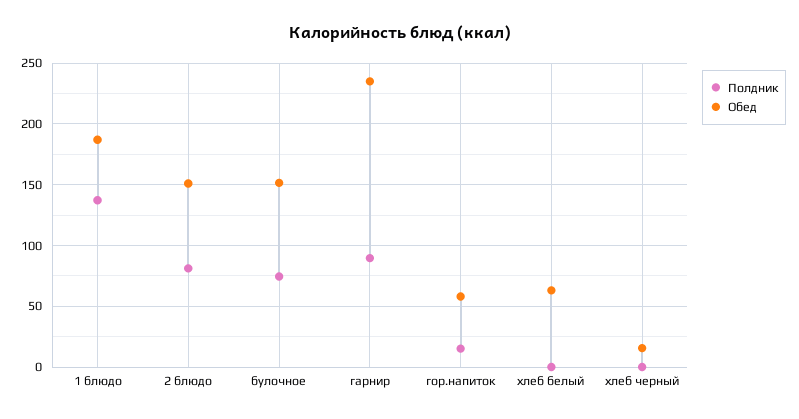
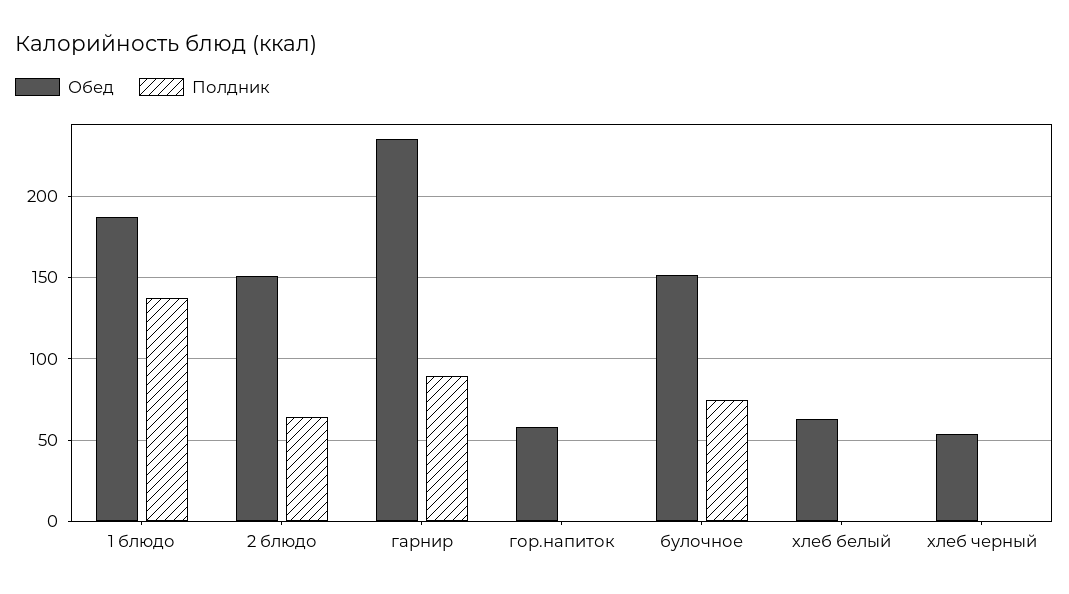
  {
    "Полдник": {
      "1 блюдо": 135,
-     "2 блюдо": 80,
+     "2 блюдо": 65,
      "булочное": 75,
      "гарнир": 90,
-     "гор.напиток": 15,
+     "гор.напиток": 0,
      "хлеб белый": 0,
      "хлеб черный": 0
    },
    "Обед": {
      "1 блюдо": 185,
      "2 блюдо": 150,
      "булочное": 150,
      "гарнир": 235,
      "гор.напиток": 60,
      "хлеб белый": 65,
-     "хлеб черный": 15
+     "хлеб черный": 55
    }
  }

